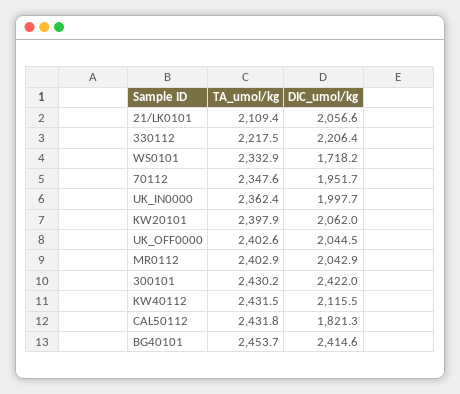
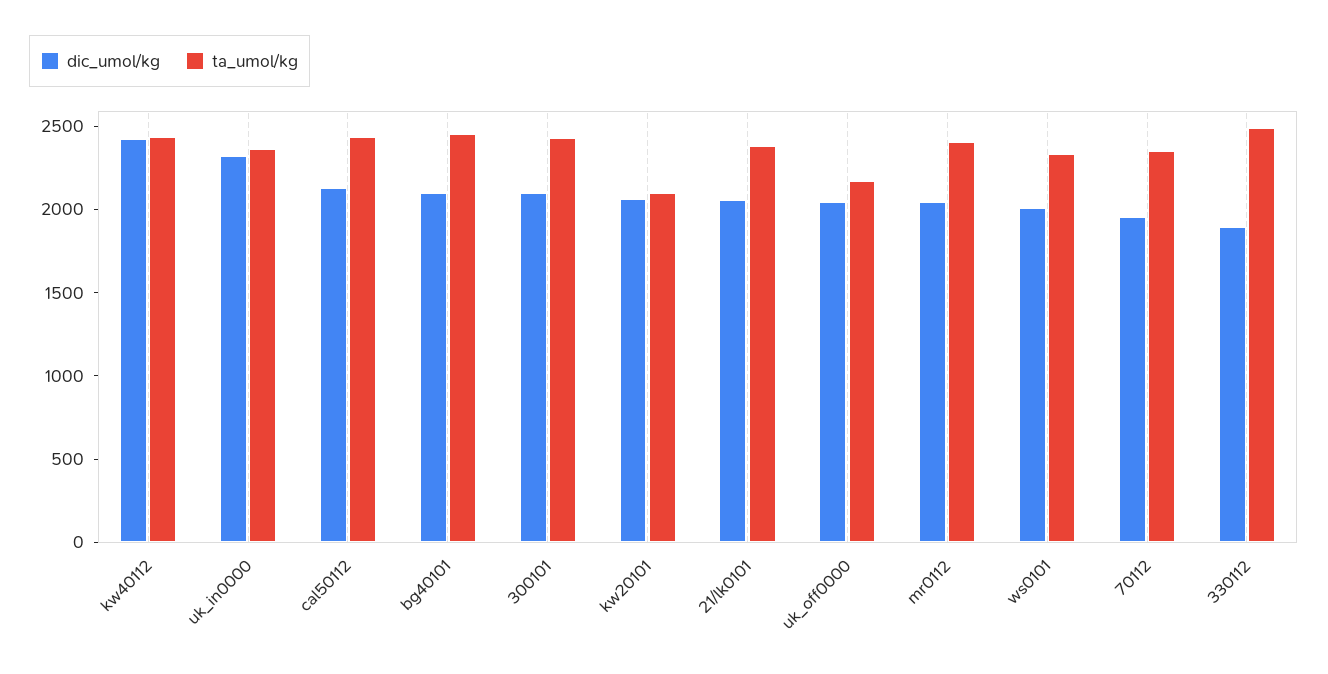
  {
    "TA_umol/kg": {
-     "21/LK0101": 2109.4,
+     "21/LK0101": 2400,
-     "330112": 2217.5,
+     "330112": 2500,
      "WS0101": 2332.9,
      "70112": 2347.6,
      "UK_IN0000": 2362.4,
-     "KW20101": 2397.9,
+     "KW20101": 2100,
-     "UK_OFF0000": 2402.6,
+     "UK_OFF0000": 2200,
      "MR0112": 2402.9,
      "300101": 2430.2,
      "KW40112": 2431.5,
      "CAL50112": 2431.8,
      "BG40101": 2453.7
    },
    "DIC_umol/kg": {
      "21/LK0101": 2056.6,
-     "330112": 2206.4,
+     "330112": 1900,
-     "WS0101": 1718.2,
+     "WS0101": 2000,
      "70112": 1951.7,
-     "UK_IN0000": 1997.7,
+     "UK_IN0000": 2300,
      "KW20101": 2062,
      "UK_OFF0000": 2044.5,
      "MR0112": 2042.9,
-     "300101": 2422,
+     "300101": 2100,
-     "KW40112": 2115.5,
+     "KW40112": 2400,
-     "CAL50112": 1821.3,
+     "CAL50112": 2100,
-     "BG40101": 2414.6
+     "BG40101": 2100
    }
  }

